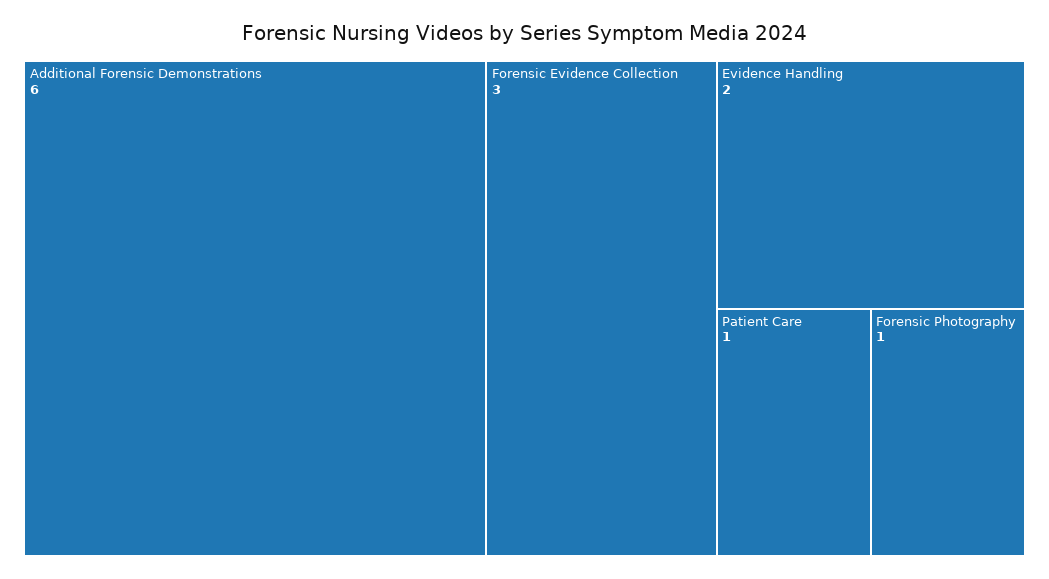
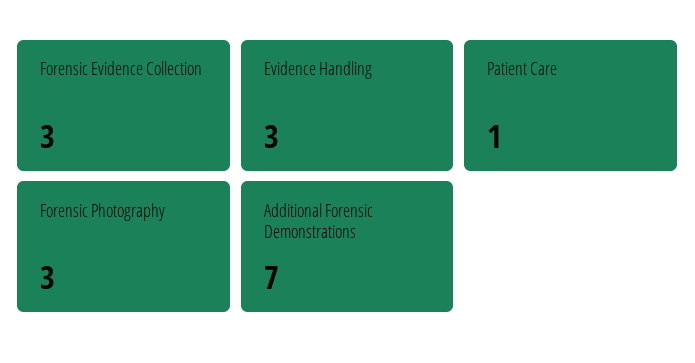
  {
-   "Additional Forensic Demonstrations": 6,
+   "Additional Forensic Demonstrations": 7,
    "Forensic Evidence Collection": 3,
-   "Evidence Handling": 2,
+   "Evidence Handling": 3,
    "Patient Care": 1,
-   "Forensic Photography": 1
+   "Forensic Photography": 3
  }

